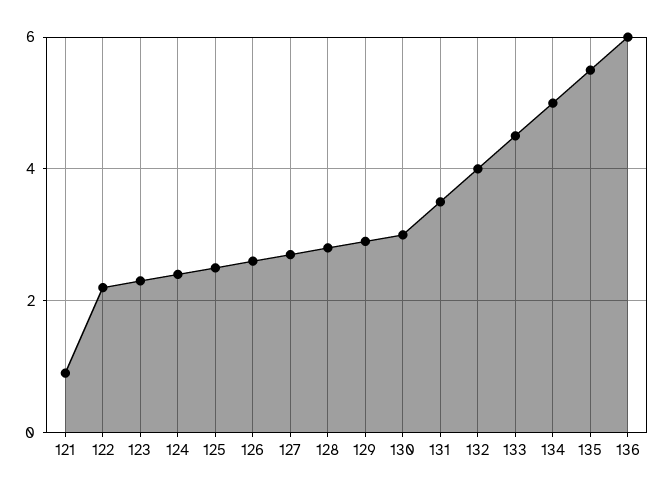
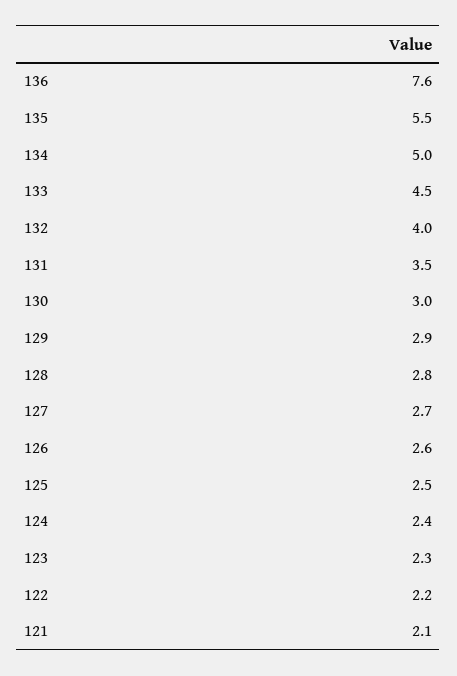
  {
-   "121": 1,
+   "121": 2.1,
    "122": 2.2,
    "123": 2.3,
    "124": 2.4,
    "125": 2.5,
    "126": 2.6,
    "127": 2.7,
    "128": 2.8,
    "129": 2.9,
    "130": 3,
    "131": 3.5,
    "132": 4,
    "133": 4.5,
    "134": 5,
    "135": 5.5,
-   "136": 6
+   "136": 7.6
  }

